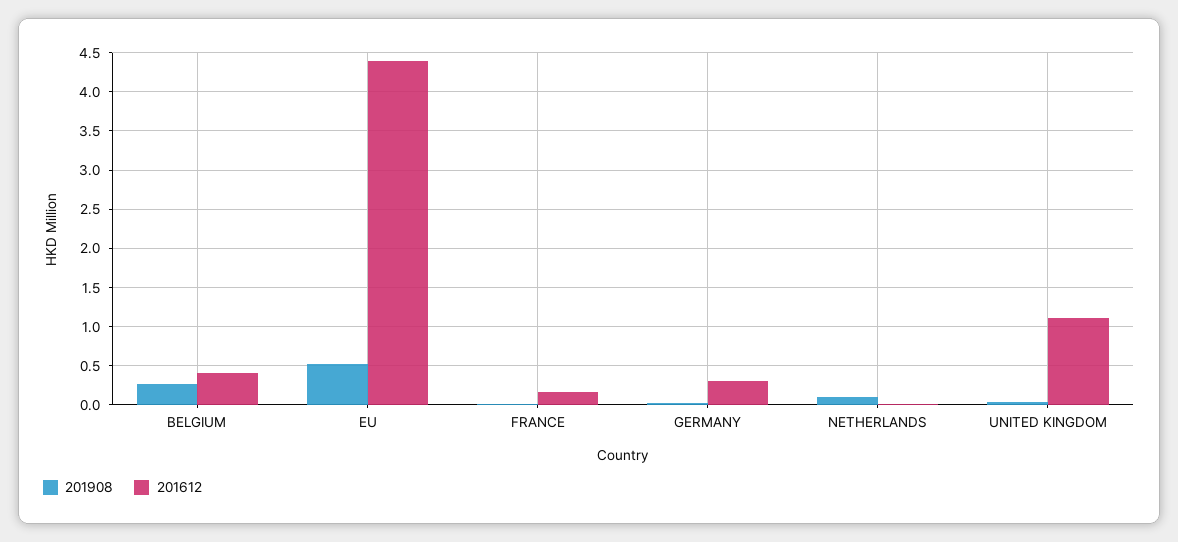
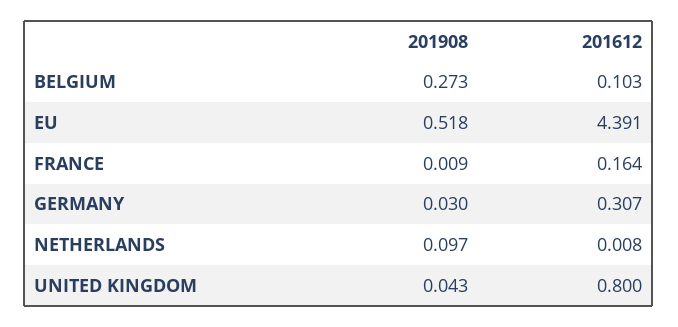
  {
    "201908": {
      "BELGIUM": 0.273,
      "EU": 0.518,
      "FRANCE": 0.009,
      "GERMANY": 0.03,
      "NETHERLANDS": 0.097,
      "UNITED KINGDOM": 0.043
    },
    "201612": {
-     "BELGIUM": 0.4,
+     "BELGIUM": 0.103,
      "EU": 4.391,
      "FRANCE": 0.164,
      "GERMANY": 0.307,
      "NETHERLANDS": 0.008,
-     "UNITED KINGDOM": 1.1
+     "UNITED KINGDOM": 0.8
    }
  }

